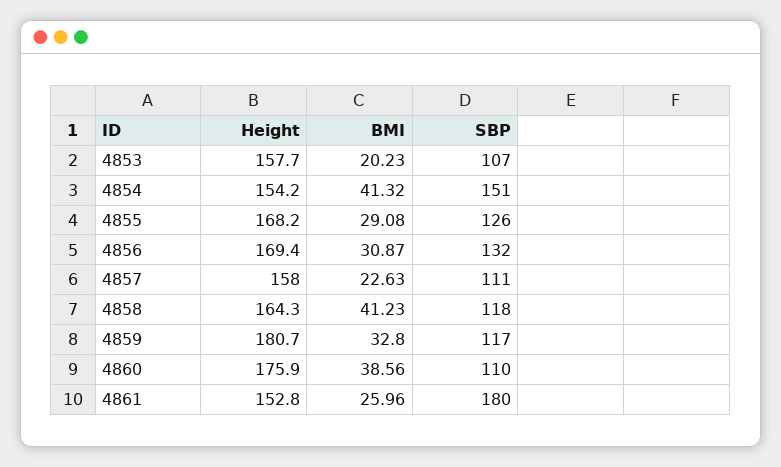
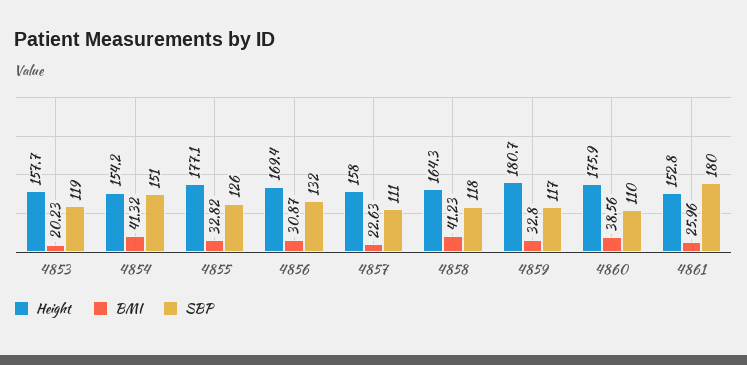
  {
    "Height": {
      "4853": 157.7,
      "4854": 154.2,
-     "4855": 168.2,
+     "4855": 177.1,
      "4856": 169.4,
      "4857": 158,
      "4858": 164.3,
      "4859": 180.7,
      "4860": 175.9,
      "4861": 152.8
    },
    "BMI": {
      "4853": 20.23,
      "4854": 41.32,
-     "4855": 29.08,
+     "4855": 32.82,
      "4856": 30.87,
      "4857": 22.63,
      "4858": 41.23,
      "4859": 32.8,
      "4860": 38.56,
      "4861": 25.96
    },
    "SBP": {
-     "4853": 107,
+     "4853": 119,
      "4854": 151,
      "4855": 126,
      "4856": 132,
      "4857": 111,
      "4858": 118,
      "4859": 117,
      "4860": 110,
      "4861": 180
    }
  }

